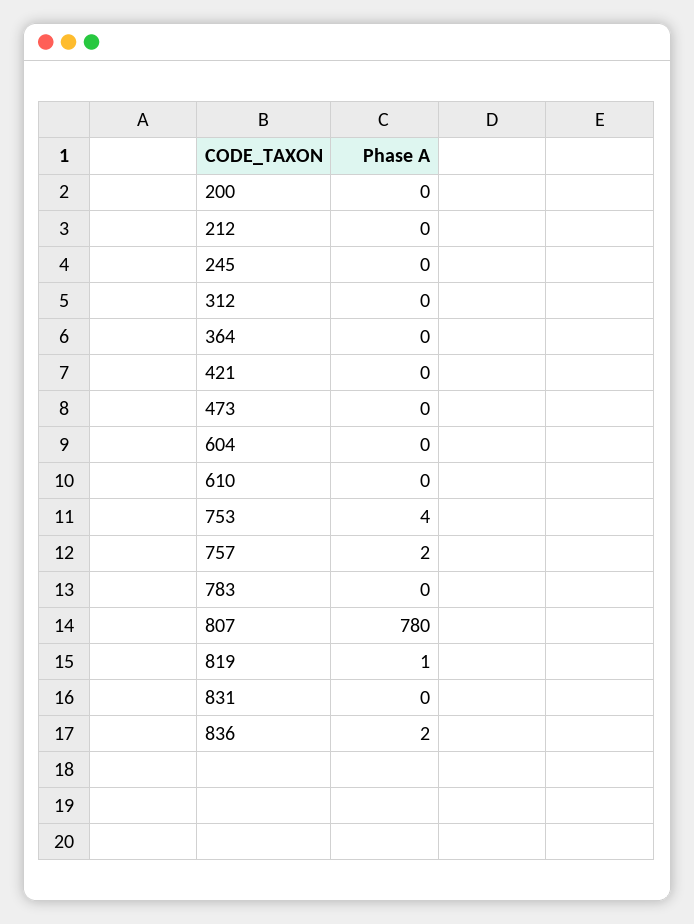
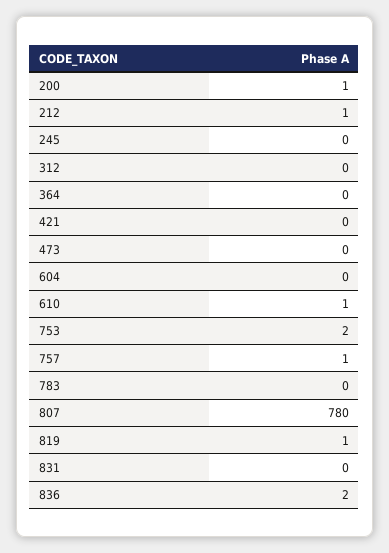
  {
-   "200": 0,
+   "200": 1,
-   "212": 0,
+   "212": 1,
    "245": 0,
    "312": 0,
    "364": 0,
    "421": 0,
    "473": 0,
    "604": 0,
-   "610": 0,
+   "610": 1,
-   "753": 4,
+   "753": 2,
-   "757": 2,
+   "757": 1,
    "783": 0,
    "807": 780,
    "819": 1,
    "831": 0,
    "836": 2
  }

